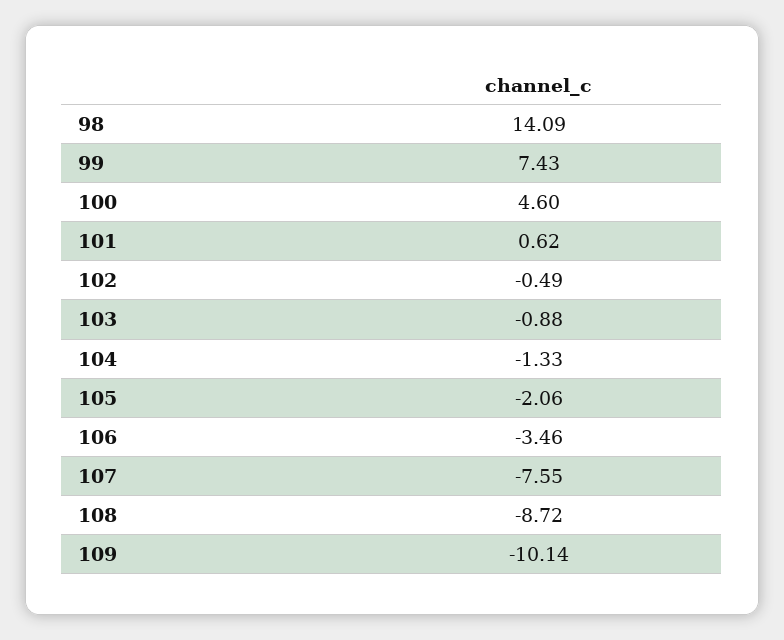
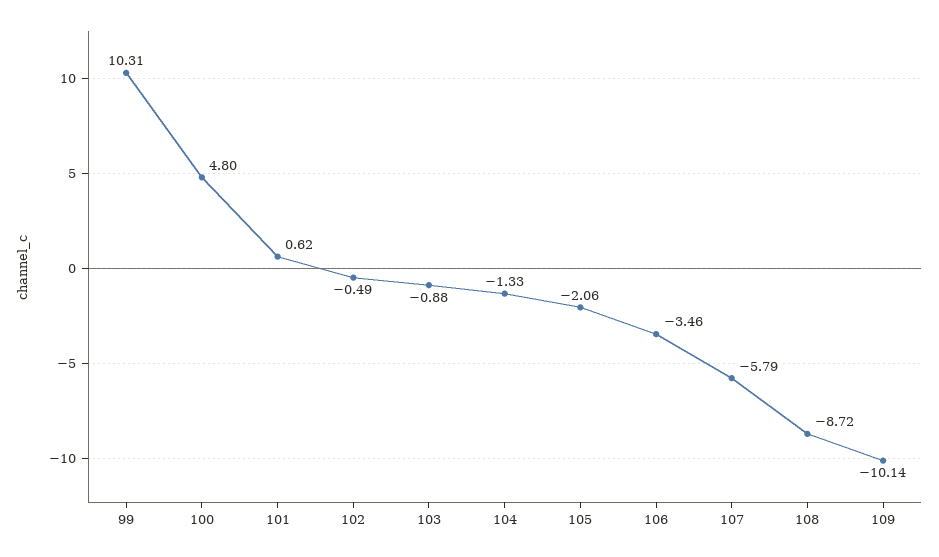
  {
-   "98": 14.09,
-   "99": 7.43,
+   "99": 10.31,
-   "100": 4.6,
+   "100": 4.8,
    "101": 0.62,
    "102": -0.49,
    "103": -0.88,
    "104": -1.33,
    "105": -2.06,
    "106": -3.46,
-   "107": -7.55,
+   "107": -5.79,
    "108": -8.72,
    "109": -10.14
  }

